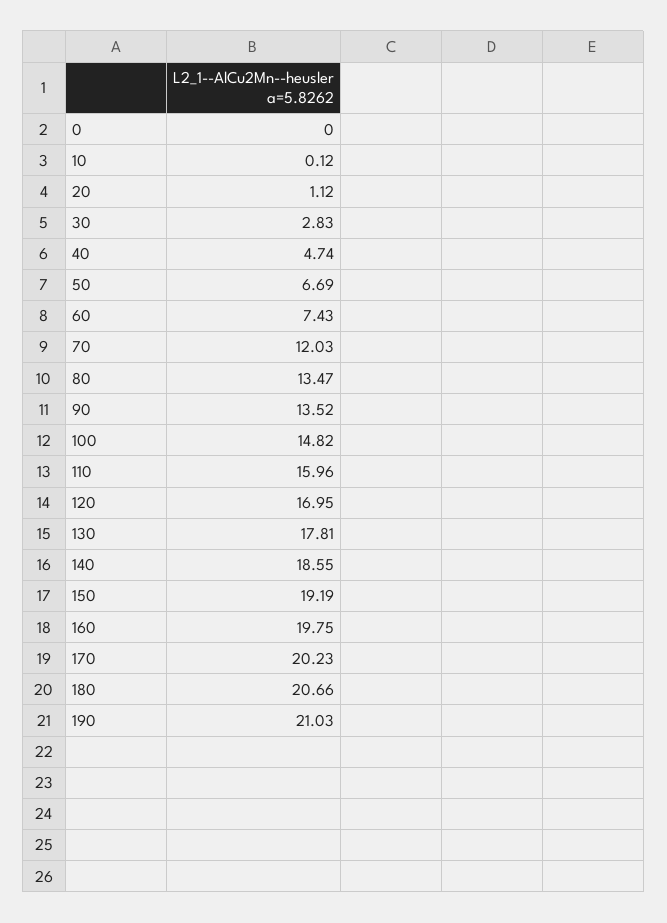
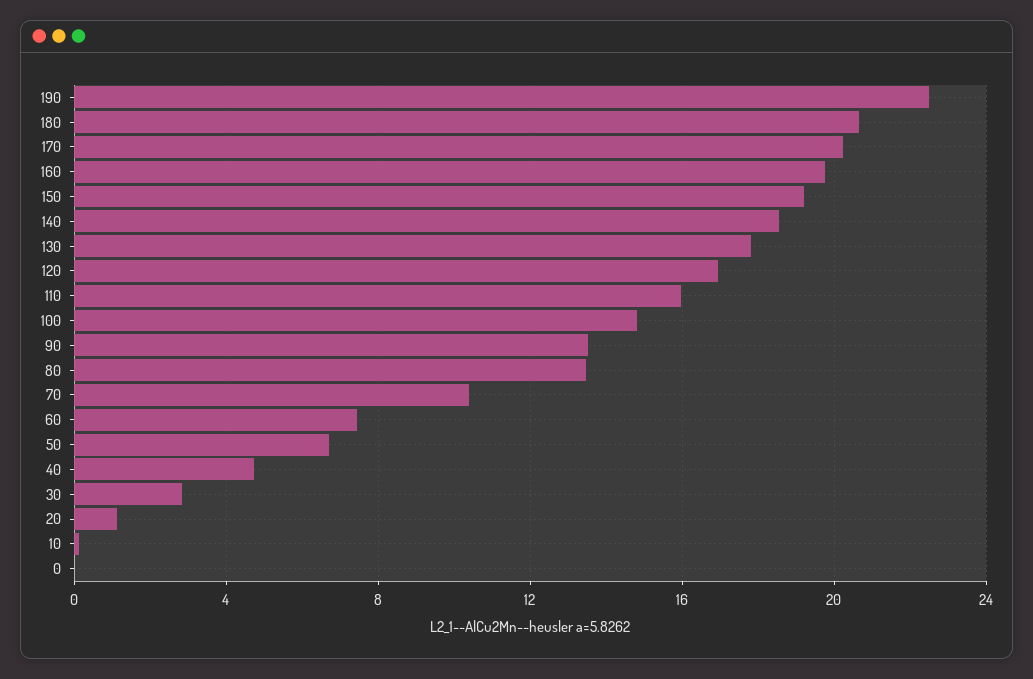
  {
    "0": 0,
    "10": 0.12,
    "20": 1.12,
    "30": 2.83,
    "40": 4.74,
    "50": 6.69,
    "60": 7.43,
-   "70": 12.03,
+   "70": 10.5,
    "80": 13.47,
    "90": 13.52,
    "100": 14.82,
    "110": 15.96,
    "120": 16.95,
    "130": 17.81,
    "140": 18.55,
    "150": 19.19,
    "160": 19.75,
    "170": 20.23,
    "180": 20.66,
-   "190": 21.03
+   "190": 22.5
  }

